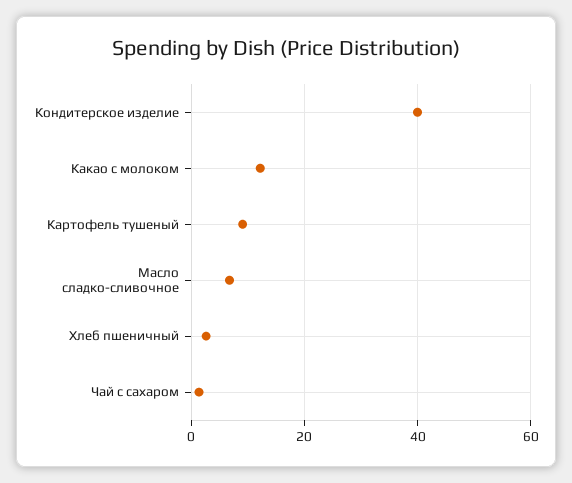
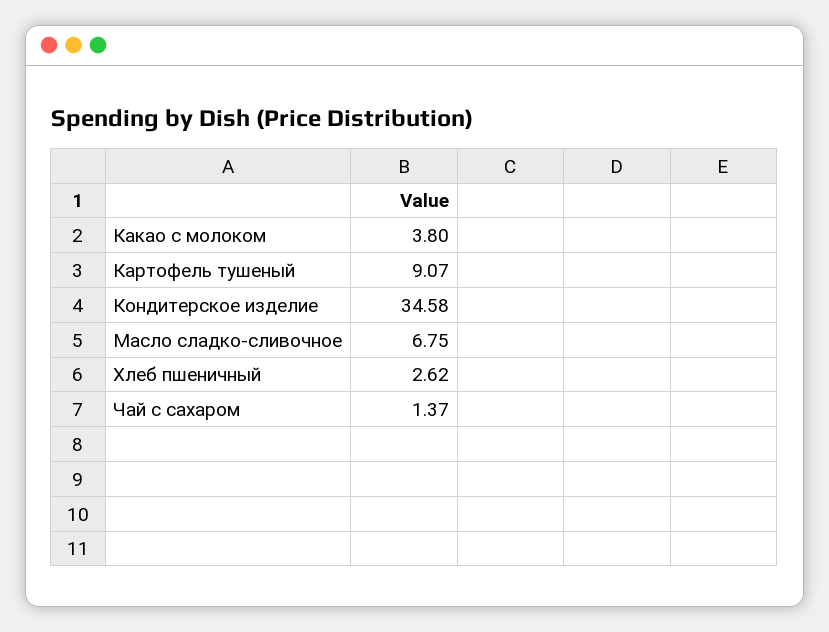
  {
-   "Кондитерское изделие": 40,
+   "Кондитерское изделие": 34.58,
-   "Какао с молоком": 12,
+   "Какао с молоком": 3.8,
    "Картофель тушеный": 9.07,
    "Масло сладко-сливочное": 6.75,
    "Хлеб пшеничный": 2.62,
    "Чай с сахаром": 1.37
  }

